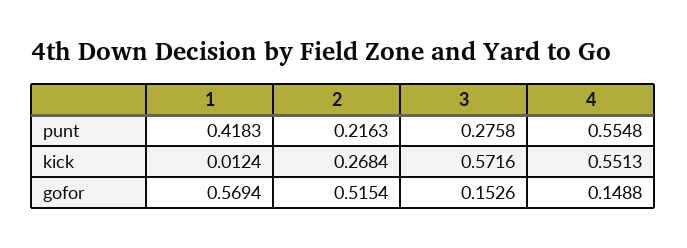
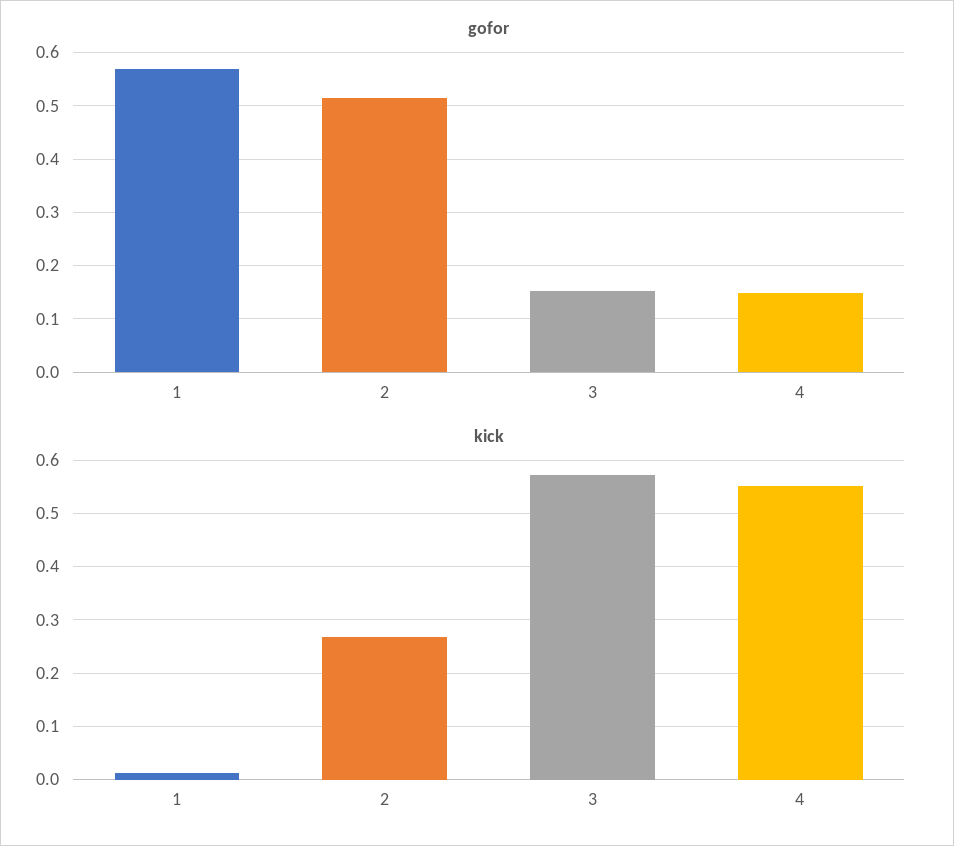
  {
-   "punt": {
-     "1": 0.4183,
-     "2": 0.2163,
-     "3": 0.2758,
-     "4": 0.5548
-   },
    "kick": {
      "1": 0.0124,
      "2": 0.2684,
      "3": 0.5716,
      "4": 0.5513
    },
    "gofor": {
      "1": 0.5694,
      "2": 0.5154,
      "3": 0.1526,
      "4": 0.1488
    }
  }

